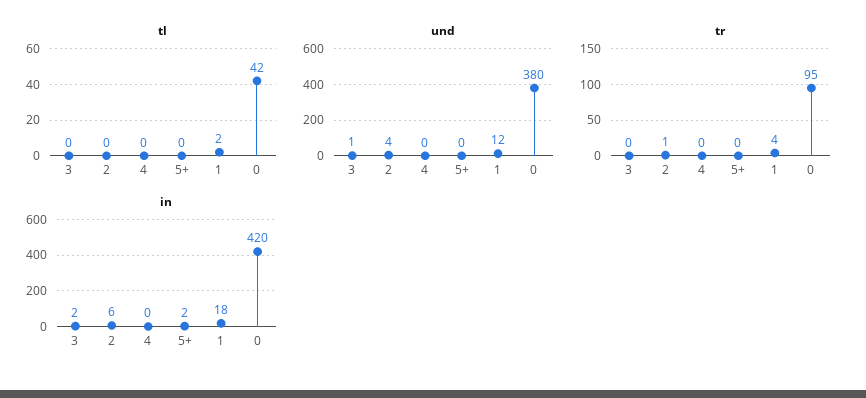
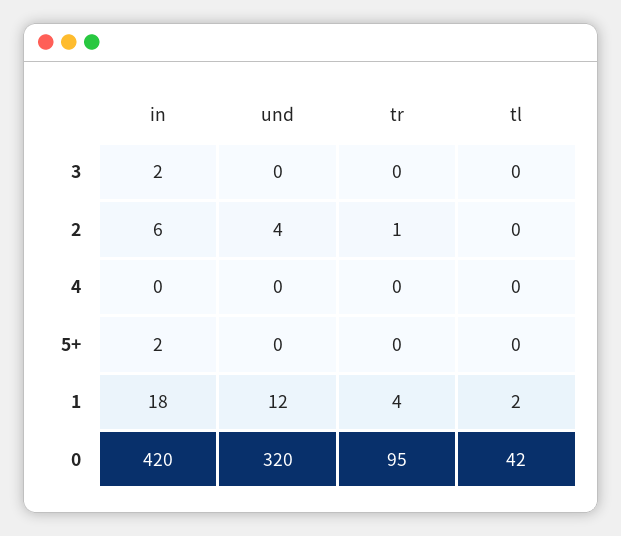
  {
    "tl": {
      "3": 0,
      "2": 0,
      "4": 0,
      "5+": 0,
      "1": 2,
      "0": 42
    },
    "und": {
-     "3": 1,
+     "3": 0,
      "2": 4,
      "4": 0,
      "5+": 0,
      "1": 12,
-     "0": 380
+     "0": 320
    },
    "tr": {
      "3": 0,
      "2": 1,
      "4": 0,
      "5+": 0,
      "1": 4,
      "0": 95
    },
    "in": {
      "3": 2,
      "2": 6,
      "4": 0,
      "5+": 2,
      "1": 18,
      "0": 420
    }
  }

